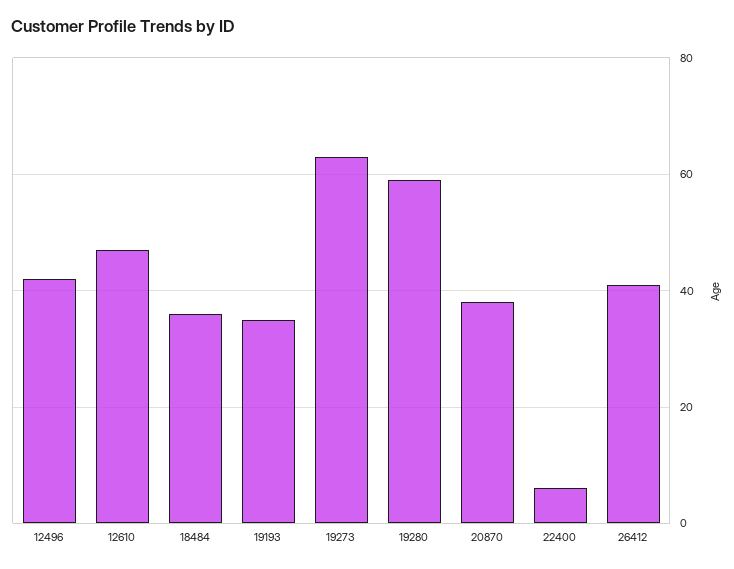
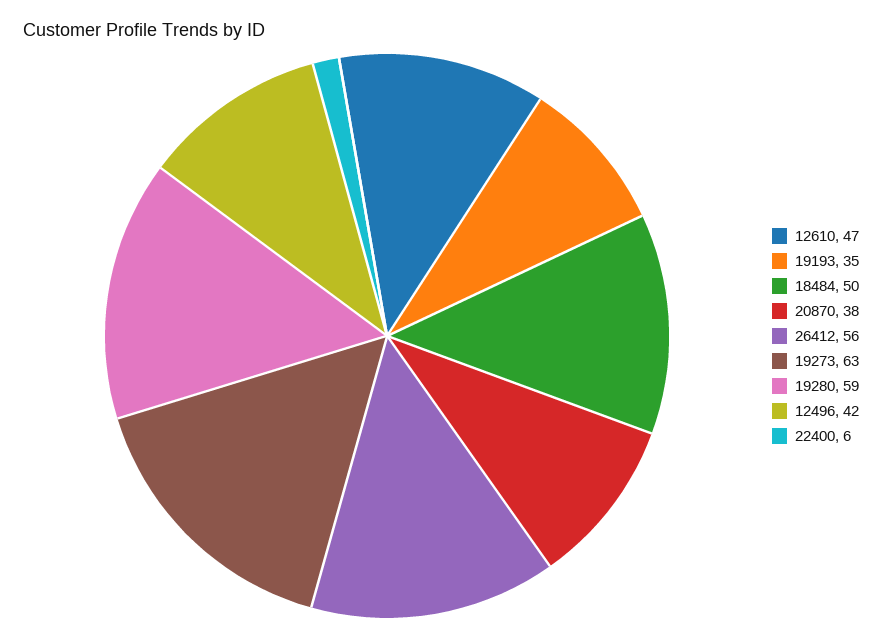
  {
    "12496": 42,
    "12610": 47,
-   "18484": 35,
+   "18484": 50,
    "19193": 35,
    "19273": 63,
    "19280": 59,
    "20870": 38,
    "22400": 6,
-   "26412": 40
+   "26412": 56
  }

